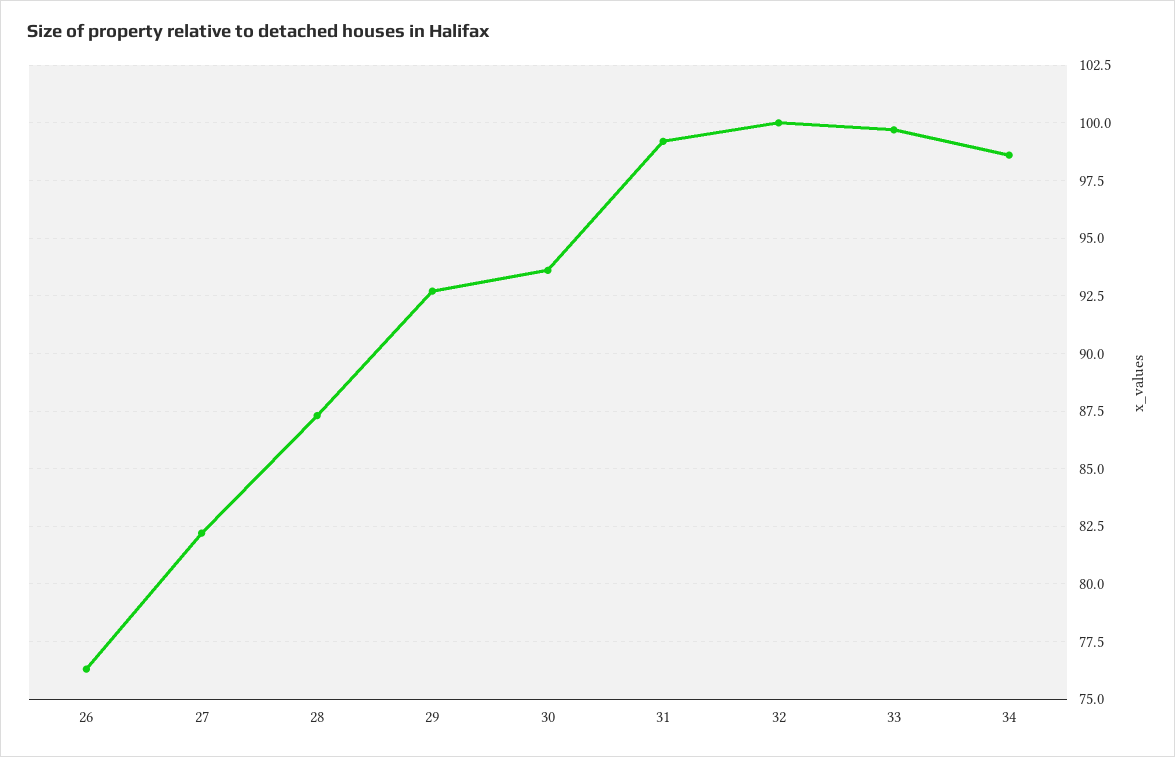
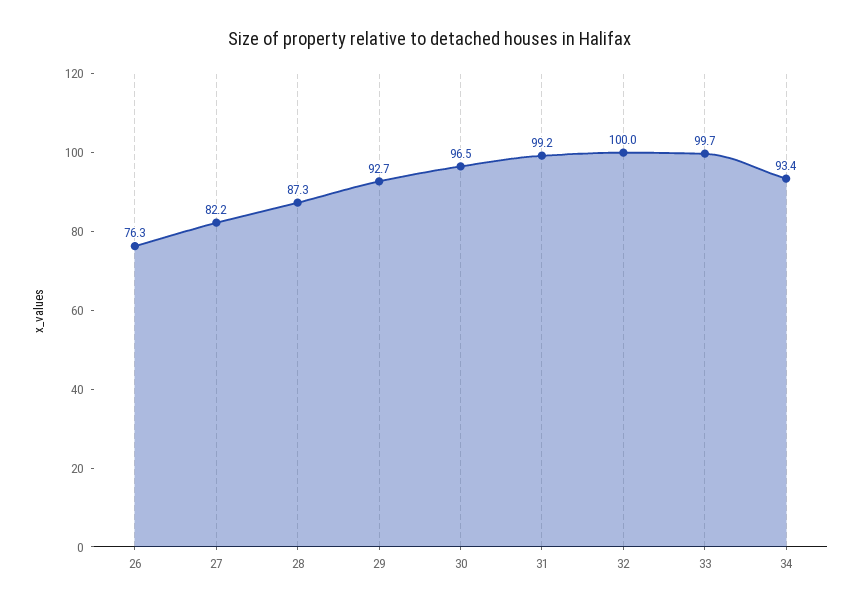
  {
    "26": 76.3,
    "27": 82.2,
    "28": 87.3,
    "29": 92.7,
-   "30": 93.5,
+   "30": 96.5,
    "31": 99.2,
    "32": 100,
    "33": 99.7,
-   "34": 98.5
+   "34": 93.4
  }

